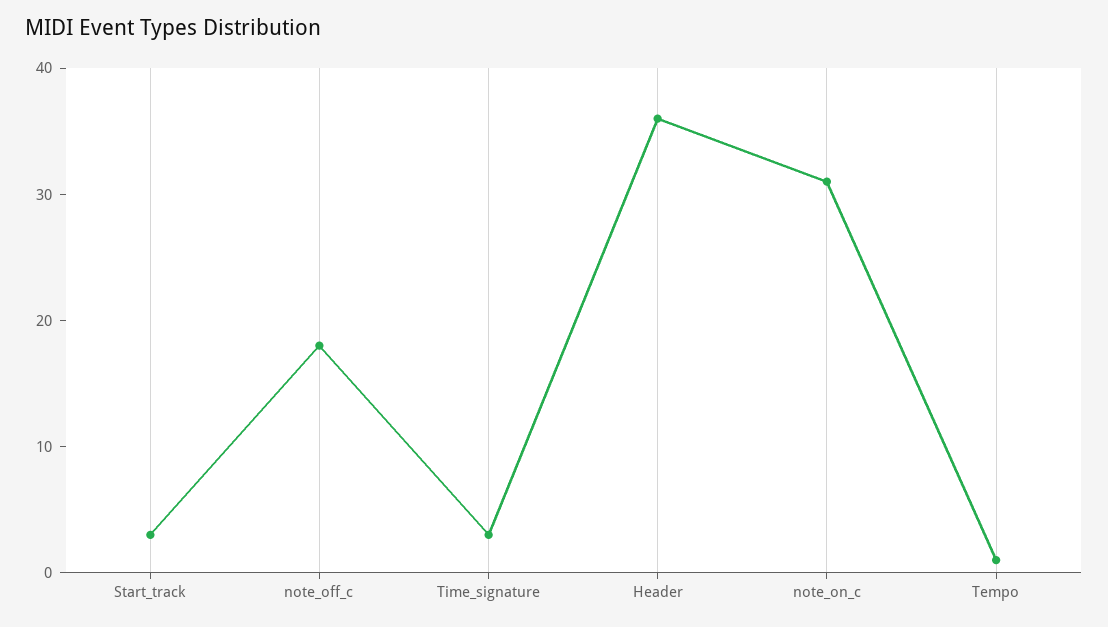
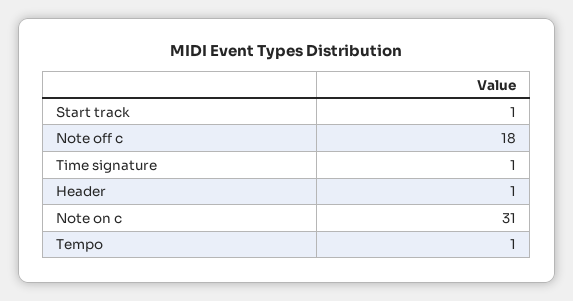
  {
-   "Start_track": 3,
+   "Start_track": 1,
    "note_off_c": 18,
-   "Time_signature": 3,
+   "Time_signature": 1,
-   "Header": 36,
+   "Header": 1,
    "note_on_c": 31,
    "Tempo": 1
  }

